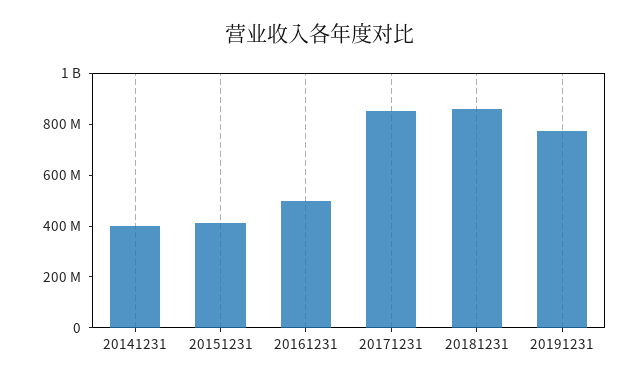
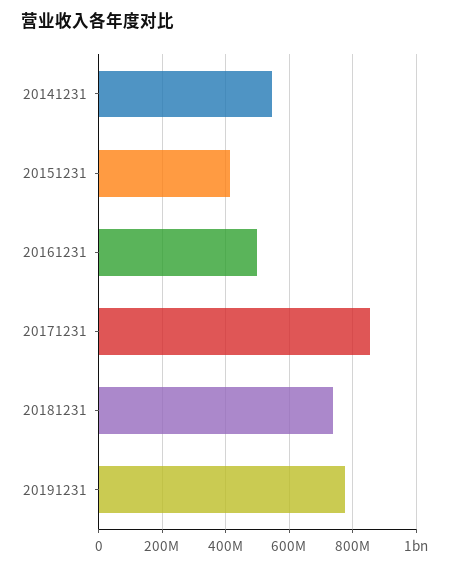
  {
-   "20141231": 400000000,
+   "20141231": 540000000,
    "20151231": 420000000,
    "20161231": 500000000,
    "20171231": 860000000,
-   "20181231": 850000000,
+   "20181231": 740000000,
    "20191231": 780000000
  }

